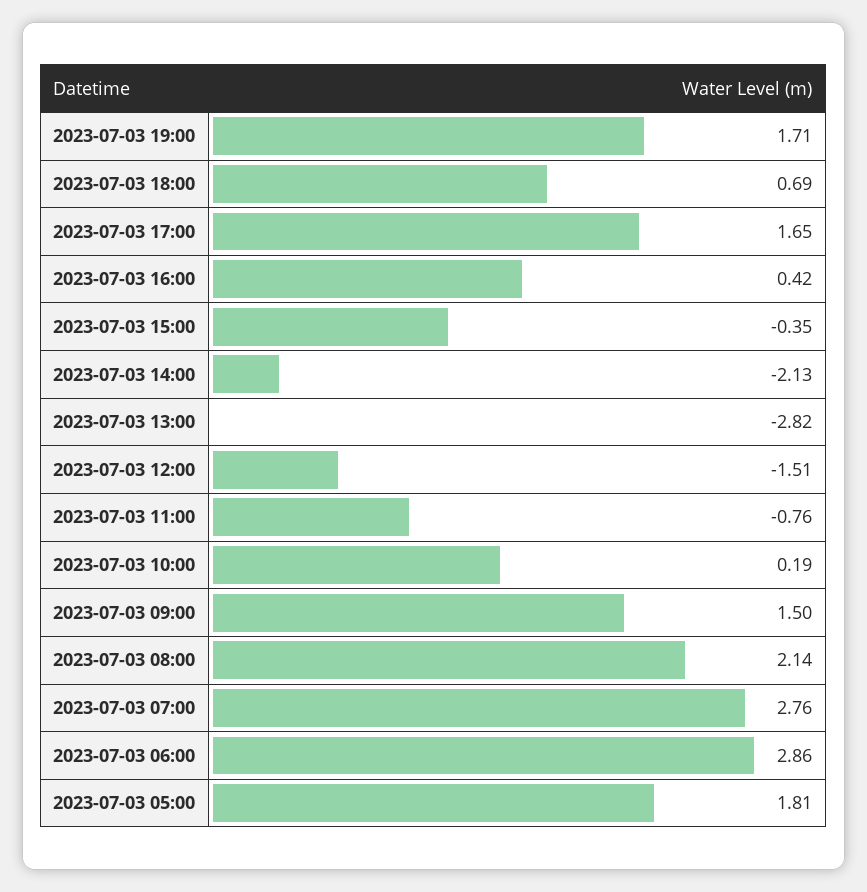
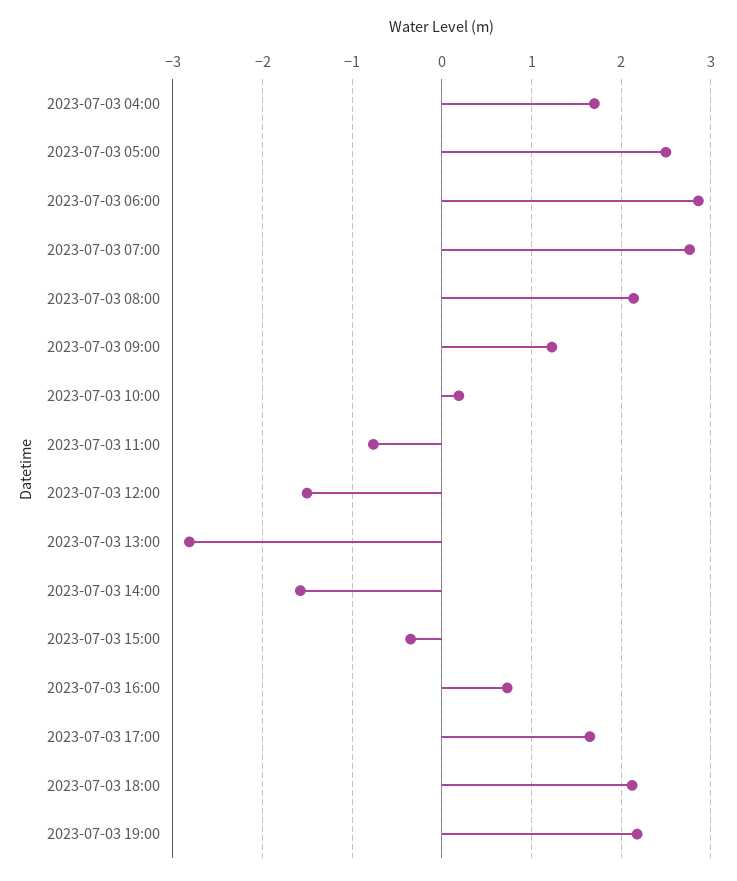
  {
-   "2023-07-03 19:00": 1.71,
+   "2023-07-03 19:00": 2.2,
-   "2023-07-03 18:00": 0.69,
+   "2023-07-03 18:00": 2.1,
    "2023-07-03 17:00": 1.65,
-   "2023-07-03 16:00": 0.42,
+   "2023-07-03 16:00": 0.7,
    "2023-07-03 15:00": -0.35,
-   "2023-07-03 14:00": -2.13,
+   "2023-07-03 14:00": -1.6,
    "2023-07-03 13:00": -2.82,
    "2023-07-03 12:00": -1.51,
    "2023-07-03 11:00": -0.76,
    "2023-07-03 10:00": 0.19,
-   "2023-07-03 09:00": 1.5,
+   "2023-07-03 09:00": 1.2,
    "2023-07-03 08:00": 2.14,
    "2023-07-03 07:00": 2.76,
    "2023-07-03 06:00": 2.86,
-   "2023-07-03 05:00": 1.81
+   "2023-07-03 05:00": 2.5,
+   "2023-07-03 04:00": 1.7
  }

